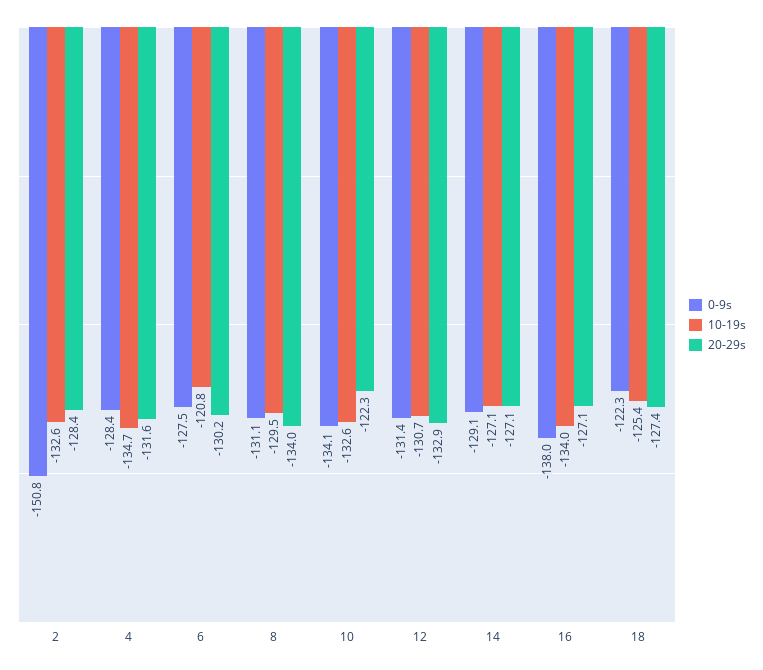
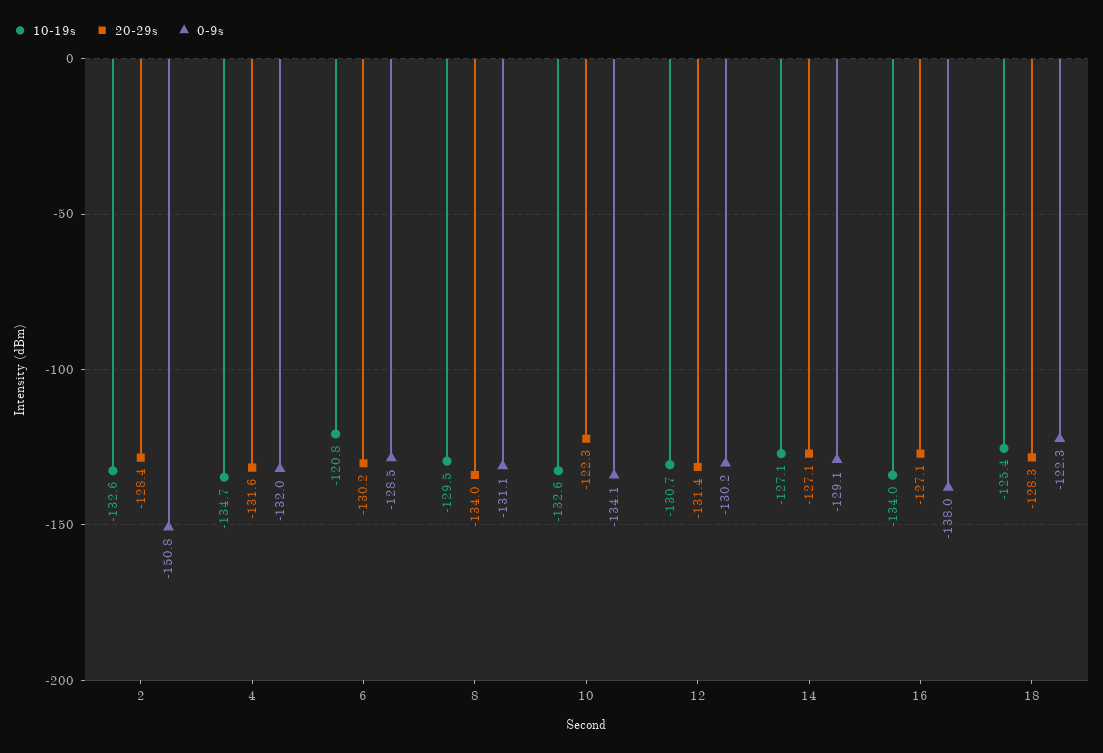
  {
    "0-9s": {
      "2": -150.8,
-     "4": -128.4,
+     "4": -132,
-     "6": -127.5,
+     "6": -128.5,
      "8": -131.1,
      "10": -134.1,
-     "12": -131.4,
+     "12": -130.2,
      "14": -129.1,
      "16": -138,
      "18": -122.3
    },
    "10-19s": {
      "2": -132.6,
      "4": -134.7,
      "6": -120.8,
      "8": -129.5,
      "10": -132.6,
      "12": -130.7,
      "14": -127.1,
      "16": -134,
      "18": -125.4
    },
    "20-29s": {
      "2": -128.4,
      "4": -131.6,
      "6": -130.2,
      "8": -134,
      "10": -122.3,
-     "12": -132.9,
+     "12": -131.4,
      "14": -127.1,
      "16": -127.1,
-     "18": -127.4
+     "18": -128.3
    }
  }

